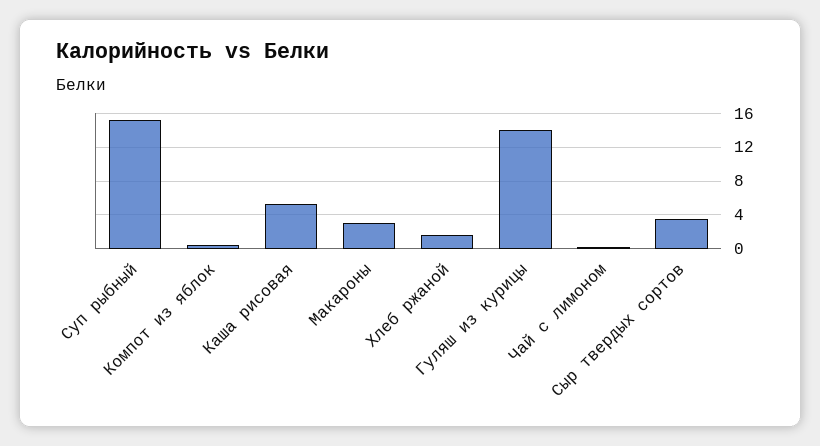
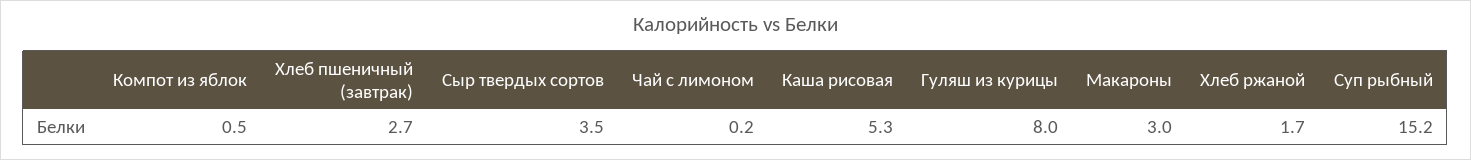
  {
    "Суп рыбный": 15.2,
    "Компот из яблок": 0.5,
    "Каша рисовая": 5.3,
    "Макароны": 3,
    "Хлеб ржаной": 1.7,
-   "Гуляш из курицы": 14,
+   "Гуляш из курицы": 8,
    "Чай с лимоном": 0.2,
-   "Сыр твердых сортов": 3.5
+   "Сыр твердых сортов": 3.5,
+   "Хлеб пшеничный (завтрак)": 2.7
  }

